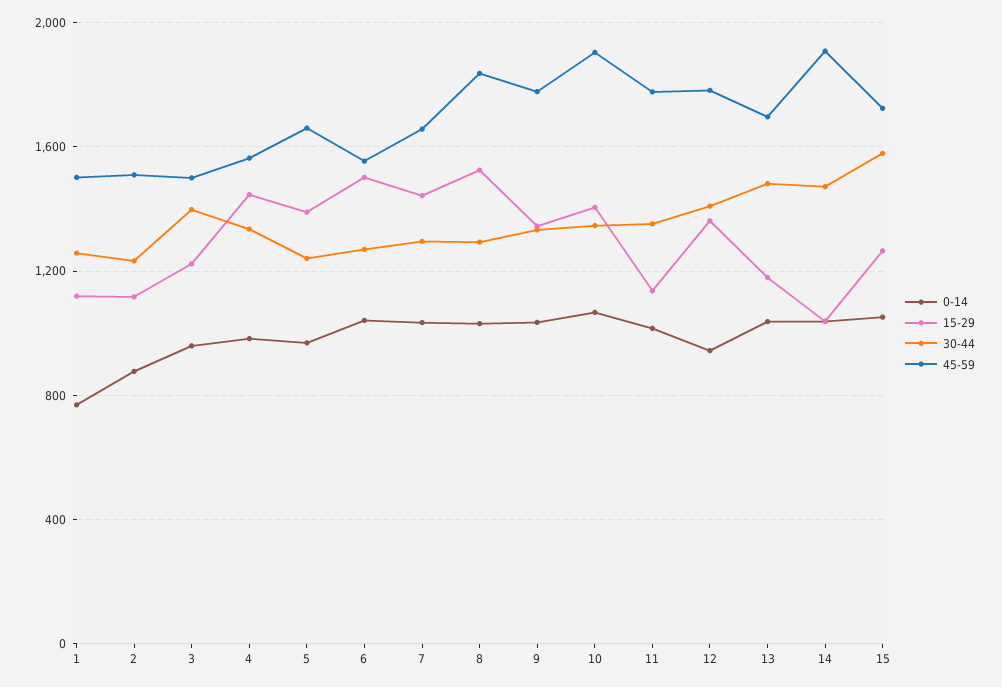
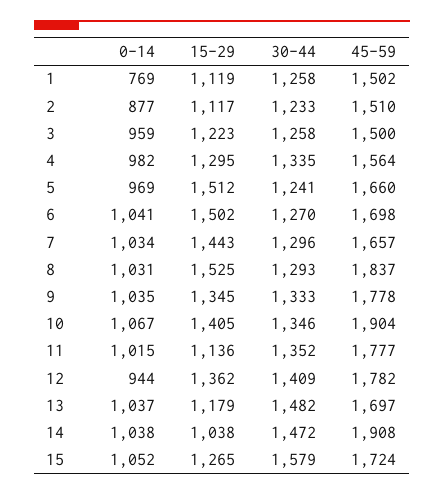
  {
    "0-14": {
      "1": 769,
      "2": 877,
      "3": 959,
      "4": 982,
      "5": 969,
      "6": 1041,
      "7": 1034,
      "8": 1031,
      "9": 1035,
      "10": 1067,
      "11": 1015,
      "12": 944,
      "13": 1037,
      "14": 1038,
      "15": 1052
    },
    "15-29": {
      "1": 1119,
      "2": 1117,
      "3": 1223,
-     "4": 1450,
+     "4": 1295,
-     "5": 1400,
+     "5": 1512,
      "6": 1502,
      "7": 1443,
      "8": 1525,
      "9": 1345,
      "10": 1405,
      "11": 1136,
      "12": 1362,
      "13": 1179,
      "14": 1038,
      "15": 1265
    },
    "30-44": {
      "1": 1258,
      "2": 1233,
-     "3": 1400,
+     "3": 1258,
      "4": 1335,
      "5": 1241,
      "6": 1270,
      "7": 1296,
      "8": 1293,
      "9": 1333,
      "10": 1346,
      "11": 1352,
      "12": 1409,
      "13": 1482,
      "14": 1472,
      "15": 1579
    },
    "45-59": {
      "1": 1502,
      "2": 1510,
      "3": 1500,
      "4": 1564,
      "5": 1660,
-     "6": 1550,
+     "6": 1698,
      "7": 1657,
      "8": 1837,
      "9": 1778,
      "10": 1904,
      "11": 1777,
      "12": 1782,
      "13": 1697,
      "14": 1908,
      "15": 1724
    }
  }

